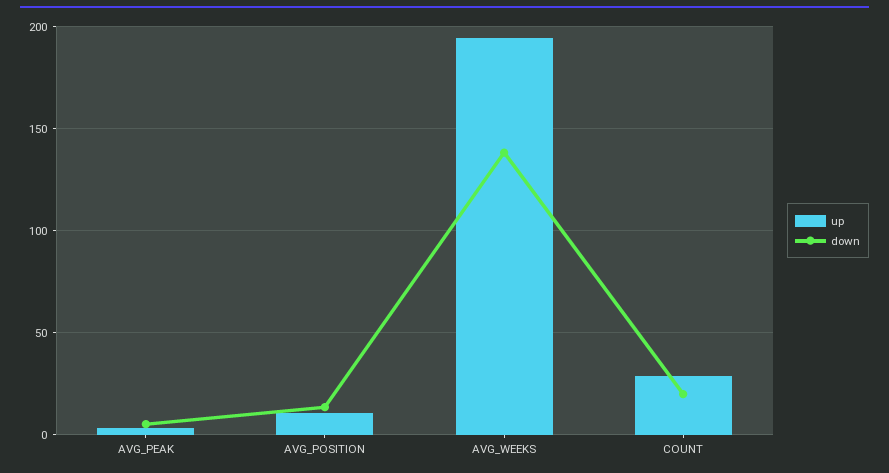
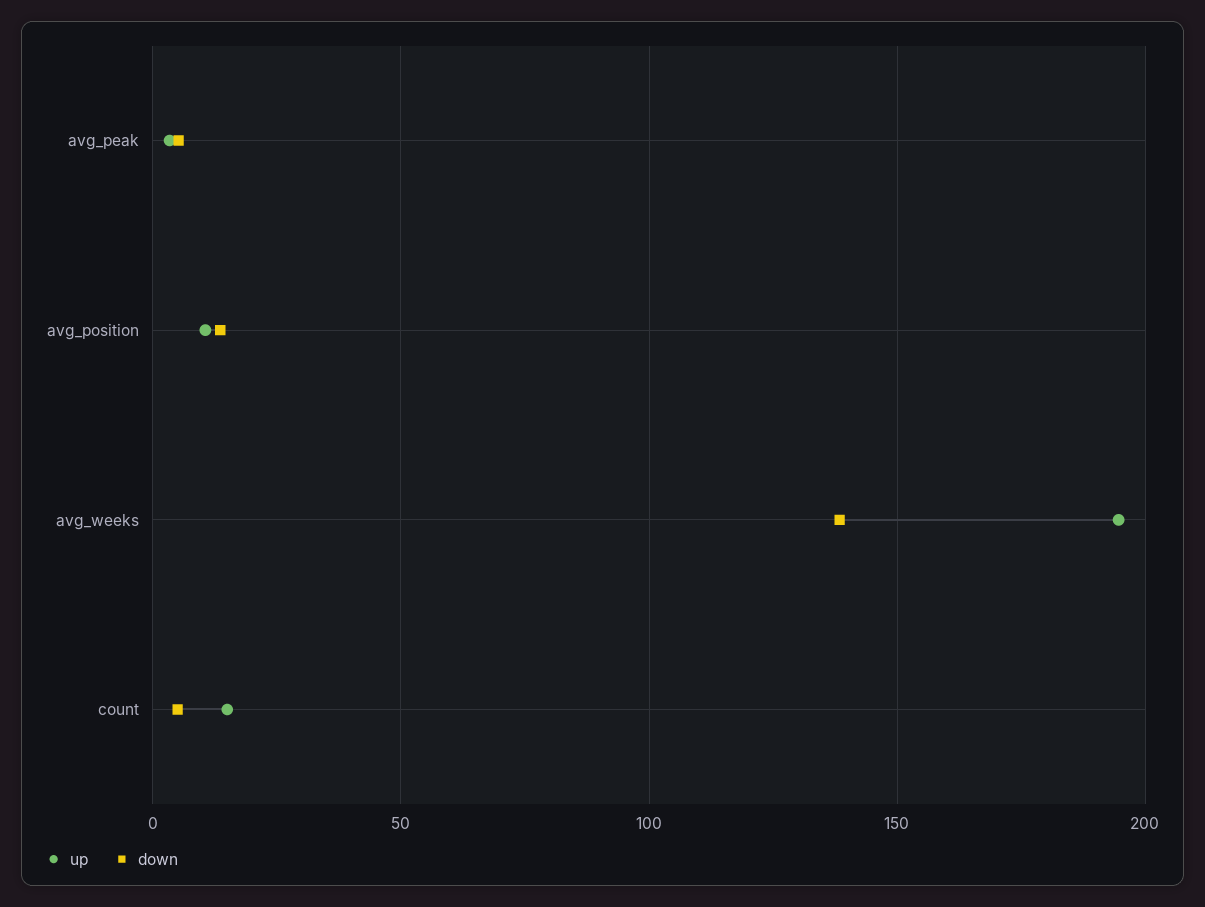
  {
    "up": {
      "AVG_PEAK": 5,
      "AVG_POSITION": 10,
      "AVG_WEEKS": 195,
-     "COUNT": 30
+     "COUNT": 15
    },
    "down": {
      "AVG_PEAK": 5,
      "AVG_POSITION": 15,
      "AVG_WEEKS": 140,
-     "COUNT": 20
+     "COUNT": 5
    }
  }

